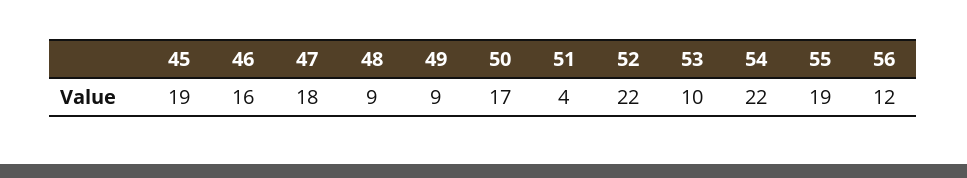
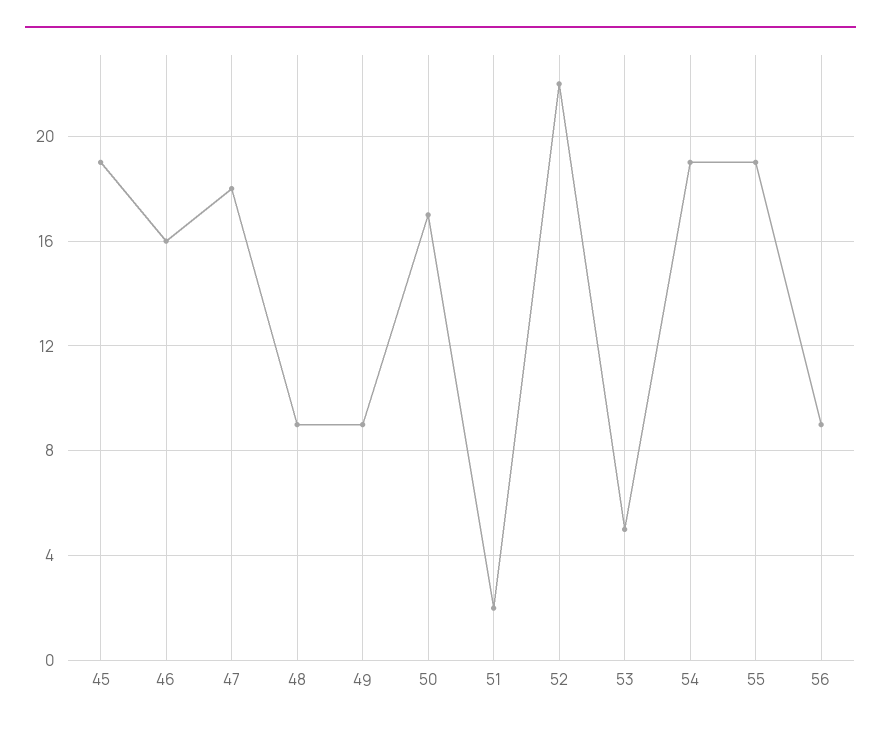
  {
    "45": 19,
    "46": 16,
    "47": 18,
    "48": 9,
    "49": 9,
    "50": 17,
-   "51": 4,
+   "51": 2,
    "52": 22,
-   "53": 10,
+   "53": 5,
-   "54": 22,
+   "54": 19,
    "55": 19,
-   "56": 12
+   "56": 9
  }

